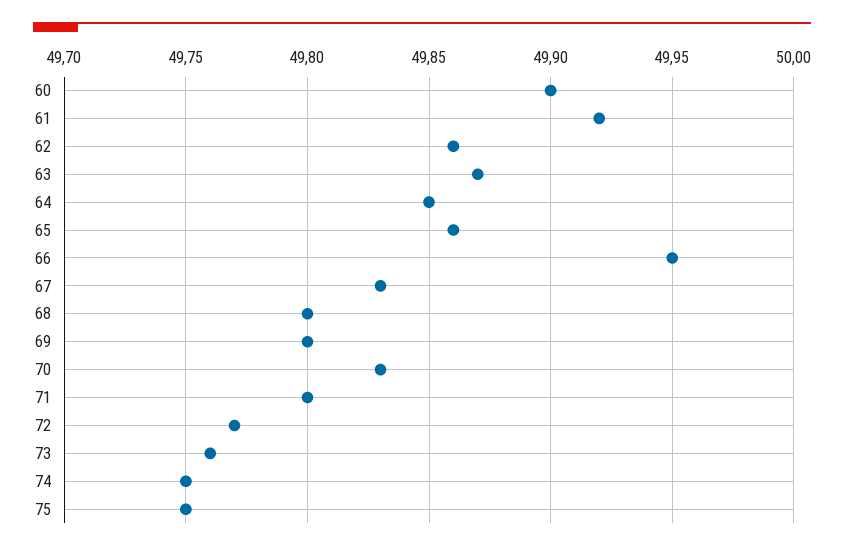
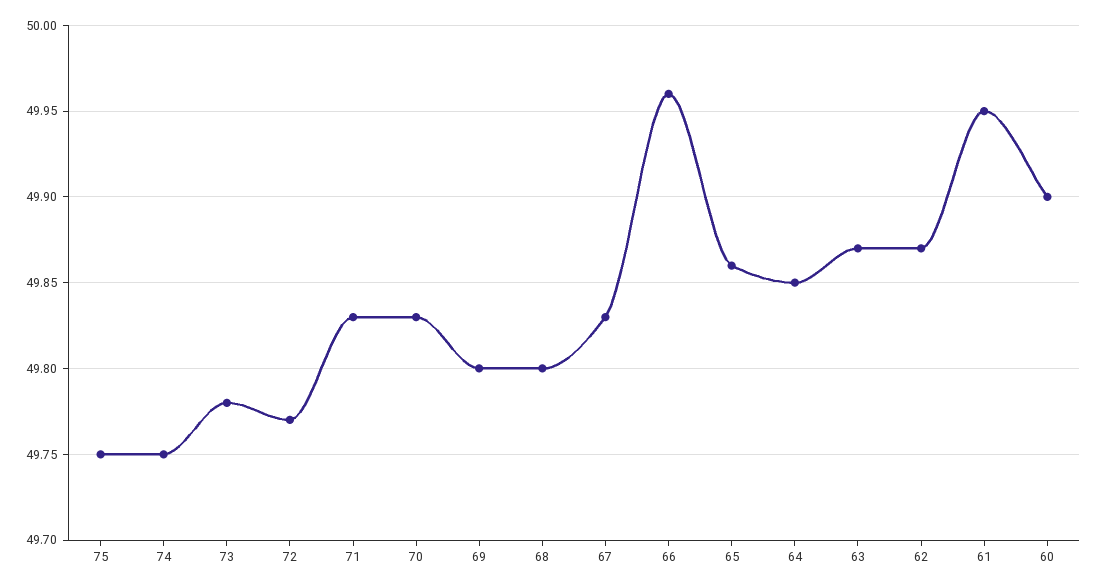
  {
    "60": 49.9,
-   "61": 49.92,
+   "61": 49.95,
-   "62": 49.86,
+   "62": 49.87,
    "63": 49.87,
    "64": 49.85,
    "65": 49.86,
-   "66": 49.95,
+   "66": 49.96,
    "67": 49.83,
    "68": 49.8,
    "69": 49.8,
    "70": 49.83,
-   "71": 49.8,
+   "71": 49.83,
    "72": 49.77,
-   "73": 49.76,
+   "73": 49.78,
    "74": 49.75,
    "75": 49.75
  }

